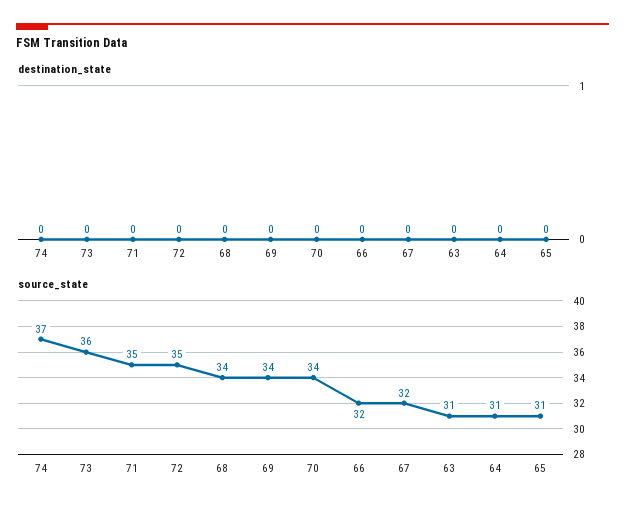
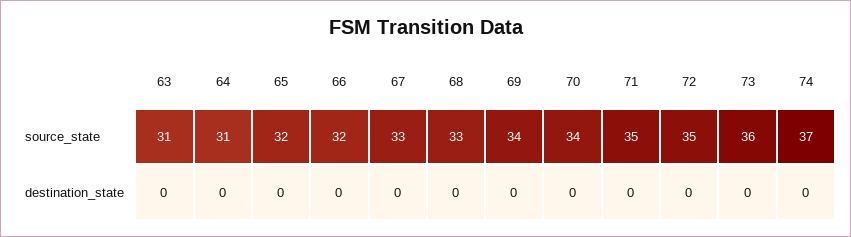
  {
    "destination_state": {
      "74": 0,
      "73": 0,
      "71": 0,
      "72": 0,
      "68": 0,
      "69": 0,
      "70": 0,
      "66": 0,
      "67": 0,
      "63": 0,
      "64": 0,
      "65": 0
    },
    "source_state": {
      "74": 37,
      "73": 36,
      "71": 35,
      "72": 35,
-     "68": 34,
+     "68": 33,
      "69": 34,
      "70": 34,
      "66": 32,
-     "67": 32,
+     "67": 33,
      "63": 31,
      "64": 31,
-     "65": 31
+     "65": 32
    }
  }

